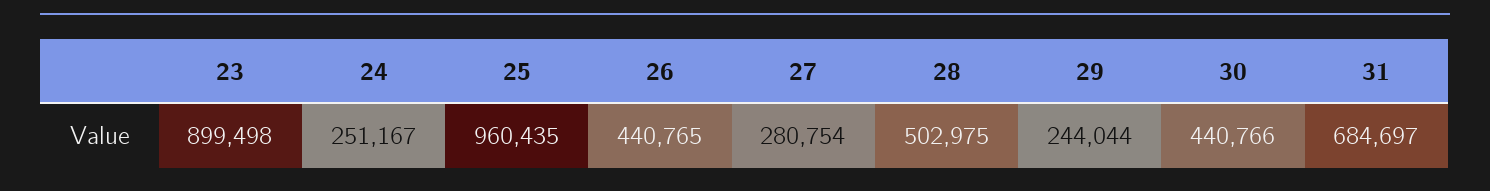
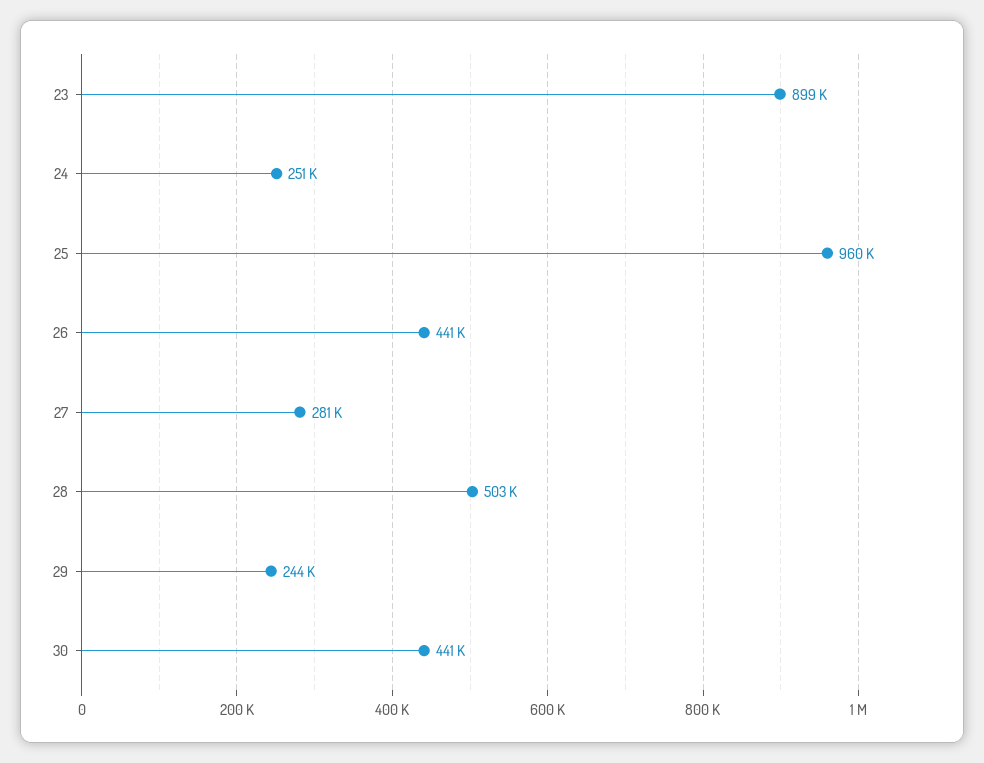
  {
    "23": 899498,
    "24": 251167,
    "25": 960435,
    "26": 440765,
    "27": 280754,
    "28": 502975,
    "29": 244044,
-   "30": 440766,
+   "30": 440766
-   "31": 684697
  }

